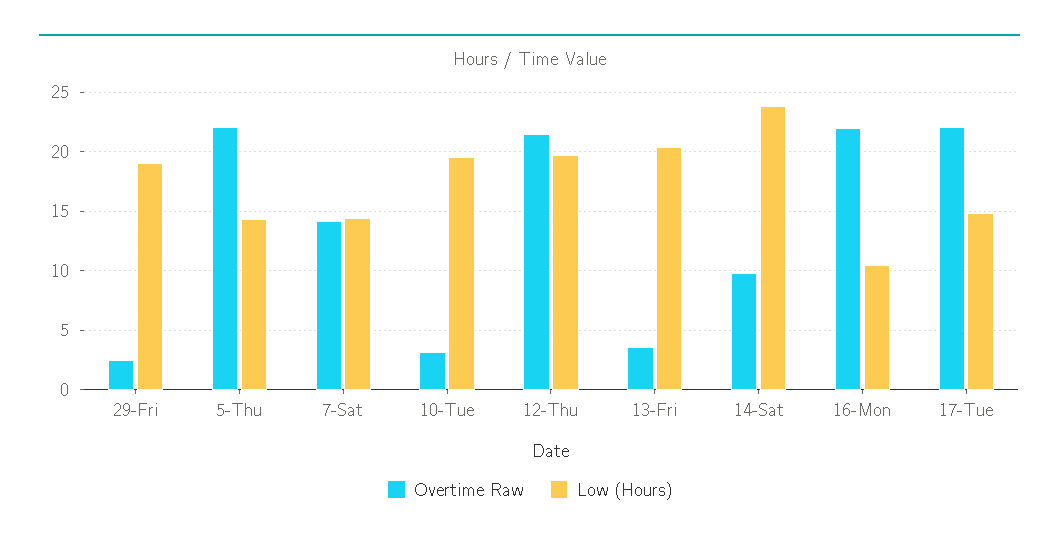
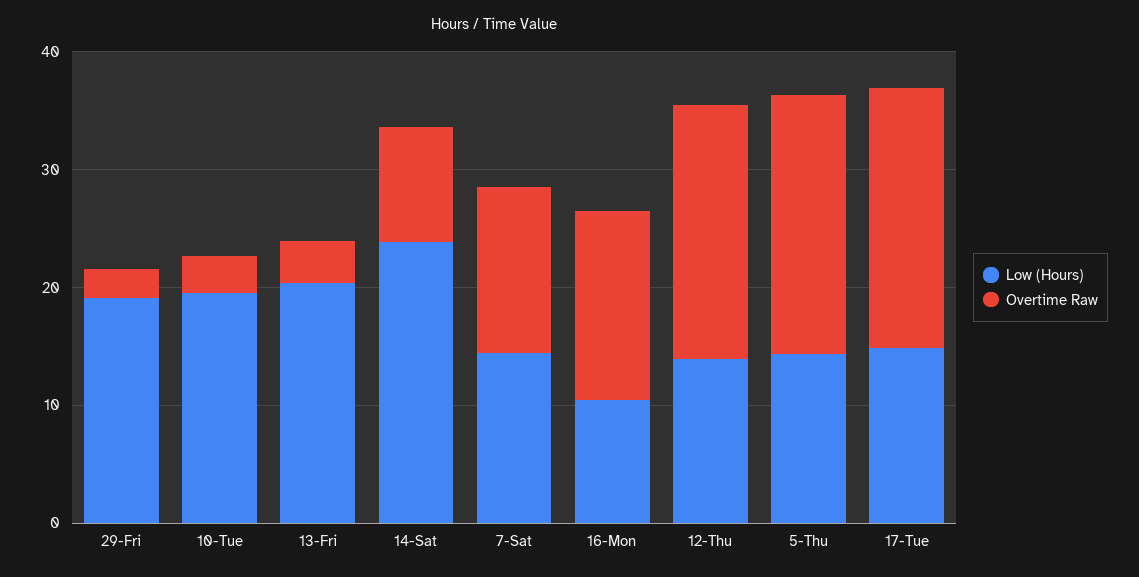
  {
    "Overtime Raw": {
      "29-Fri": 2,
      "5-Thu": 22,
      "7-Sat": 14,
      "10-Tue": 3,
      "12-Thu": 22,
      "13-Fri": 4,
      "14-Sat": 10,
-     "16-Mon": 22,
+     "16-Mon": 16,
      "17-Tue": 22
    },
    "Low (Hours)": {
      "29-Fri": 19,
      "5-Thu": 14,
      "7-Sat": 14,
      "10-Tue": 20,
-     "12-Thu": 20,
+     "12-Thu": 14,
      "13-Fri": 20,
      "14-Sat": 24,
      "16-Mon": 10,
      "17-Tue": 15
    }
  }

